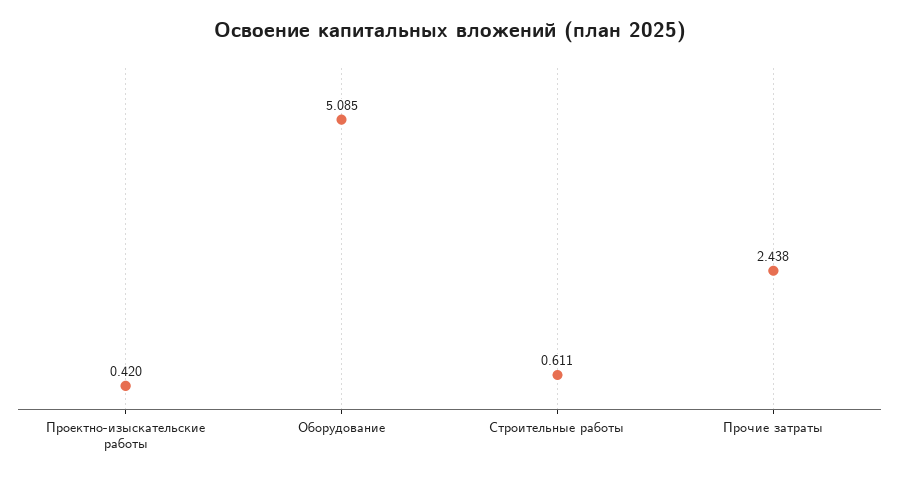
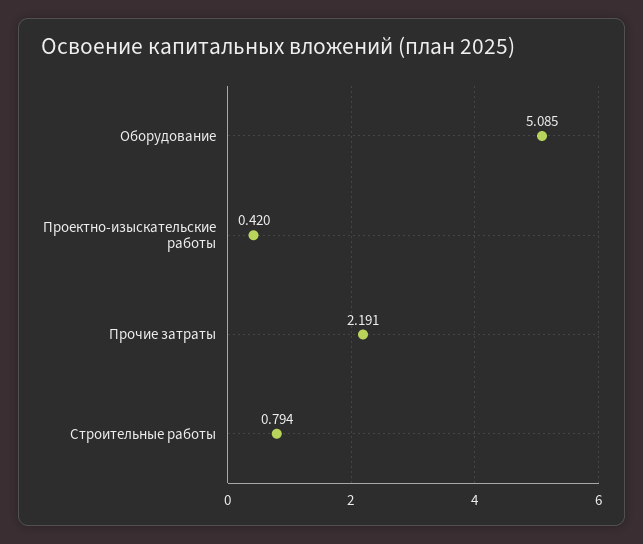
  {
    "Проектно-изыскательские работы": 0.42,
    "Оборудование": 5.085,
-   "Строительные работы": 0.611,
+   "Строительные работы": 0.794,
-   "Прочие затраты": 2.438
+   "Прочие затраты": 2.191
  }

